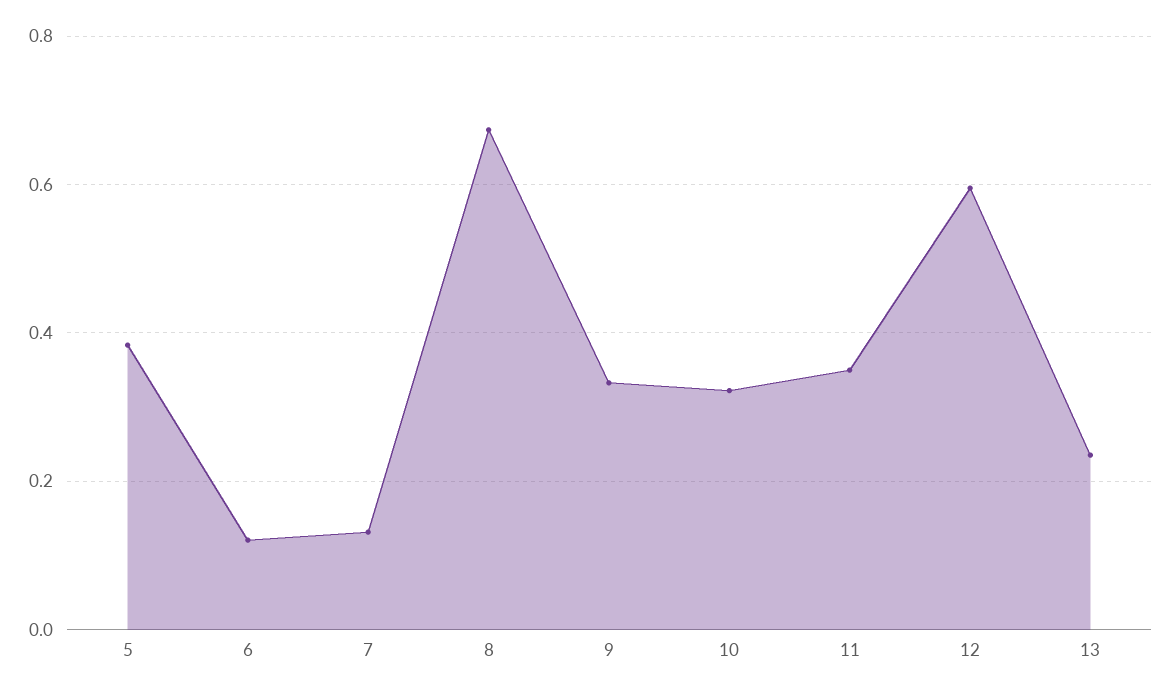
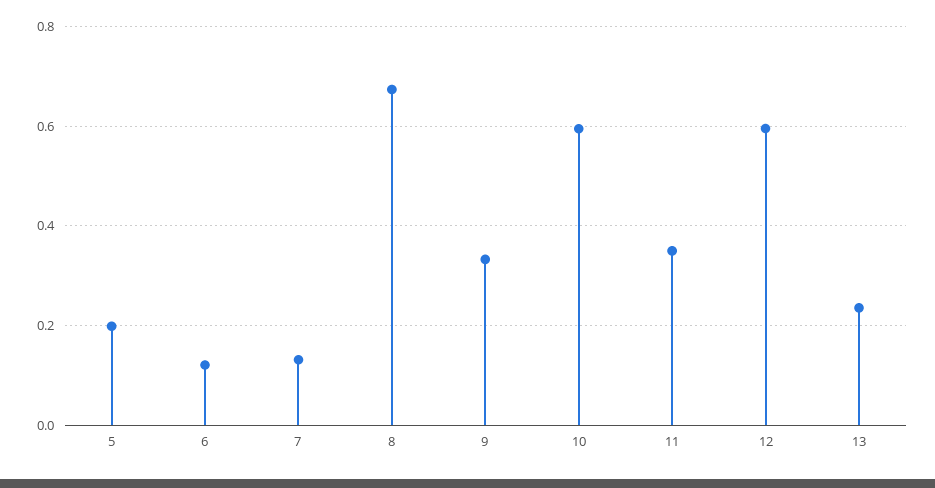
  {
-   "5": 0.38,
+   "5": 0.2,
    "6": 0.12,
    "7": 0.14,
    "8": 0.68,
    "9": 0.34,
-   "10": 0.32,
+   "10": 0.6,
    "11": 0.34,
    "12": 0.6,
    "13": 0.24
  }

